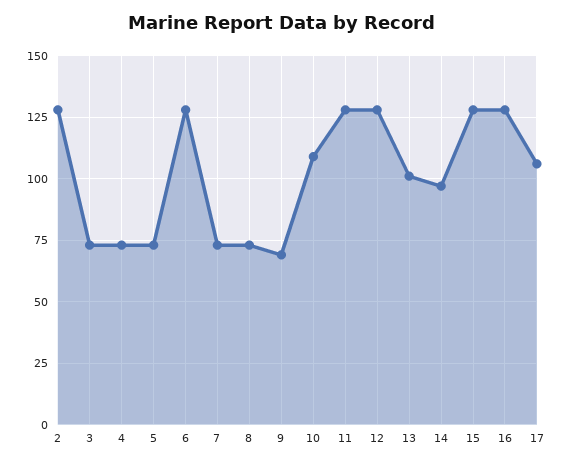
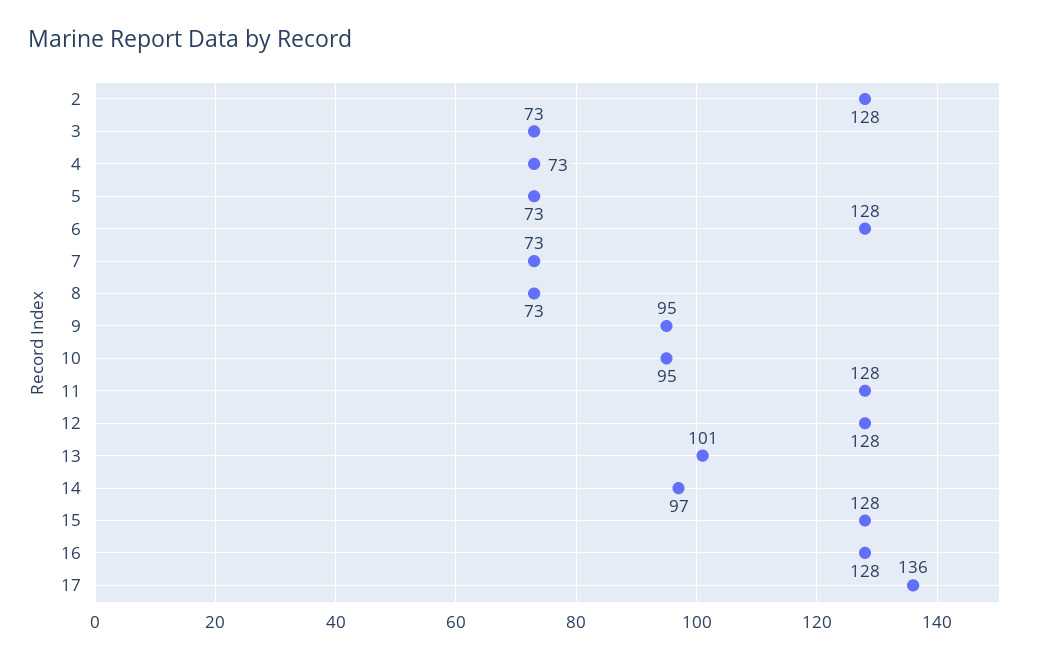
  {
    "2": 128,
    "3": 73,
    "4": 73,
    "5": 73,
    "6": 128,
    "7": 73,
    "8": 73,
-   "9": 70,
+   "9": 95,
-   "10": 110,
+   "10": 95,
    "11": 128,
    "12": 128,
    "13": 101,
    "14": 97,
    "15": 128,
    "16": 128,
-   "17": 105
+   "17": 136
  }

